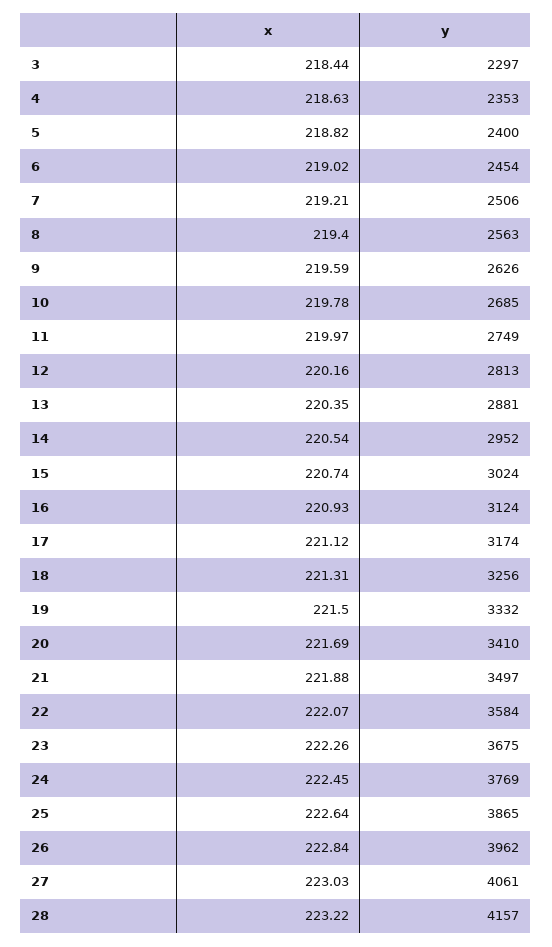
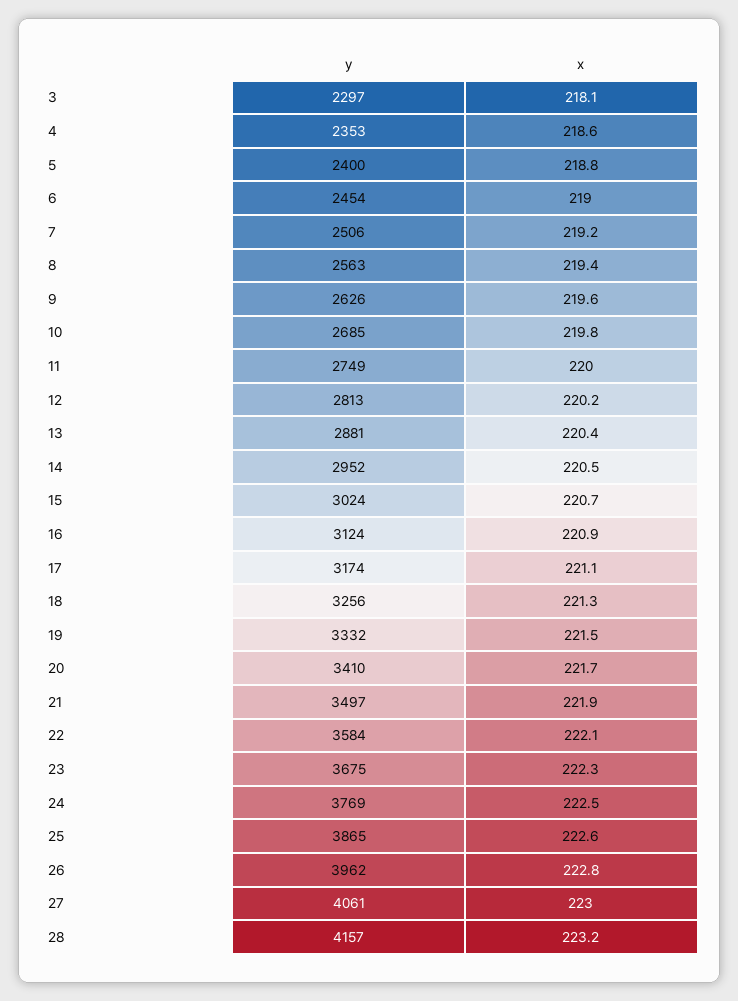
  {
    "x": {
-     "3": 218.44,
+     "3": 218.1,
      "4": 218.63,
      "5": 218.82,
      "6": 219.02,
      "7": 219.21,
      "8": 219.4,
      "9": 219.59,
      "10": 219.78,
      "11": 219.97,
      "12": 220.16,
      "13": 220.35,
      "14": 220.54,
      "15": 220.74,
      "16": 220.93,
      "17": 221.12,
      "18": 221.31,
      "19": 221.5,
      "20": 221.69,
      "21": 221.88,
      "22": 222.07,
      "23": 222.26,
      "24": 222.45,
      "25": 222.64,
      "26": 222.84,
      "27": 223.03,
      "28": 223.22
    },
    "y": {
      "3": 2297,
      "4": 2353,
      "5": 2400,
      "6": 2454,
      "7": 2506,
      "8": 2563,
      "9": 2626,
      "10": 2685,
      "11": 2749,
      "12": 2813,
      "13": 2881,
      "14": 2952,
      "15": 3024,
      "16": 3124,
      "17": 3174,
      "18": 3256,
      "19": 3332,
      "20": 3410,
      "21": 3497,
      "22": 3584,
      "23": 3675,
      "24": 3769,
      "25": 3865,
      "26": 3962,
      "27": 4061,
      "28": 4157
    }
  }

